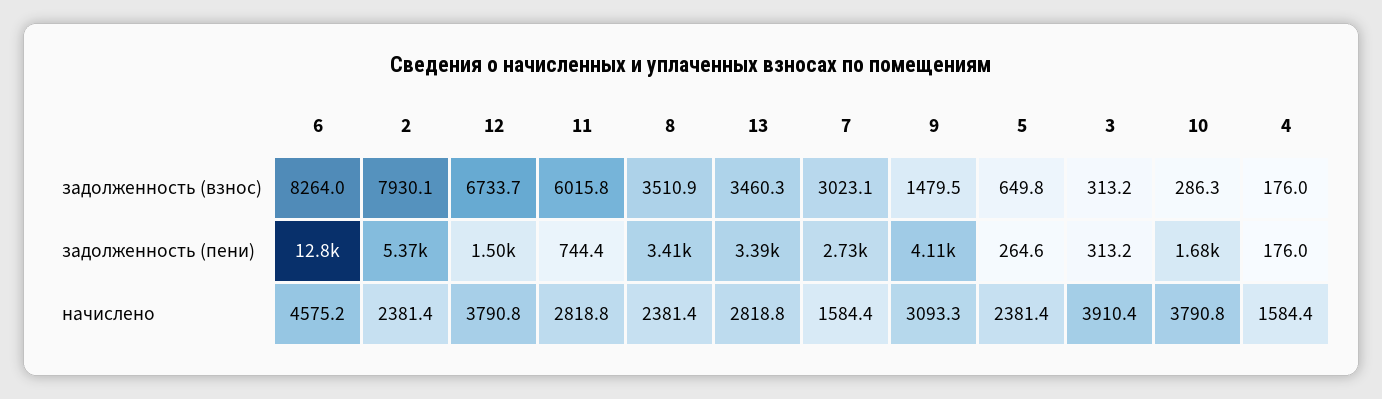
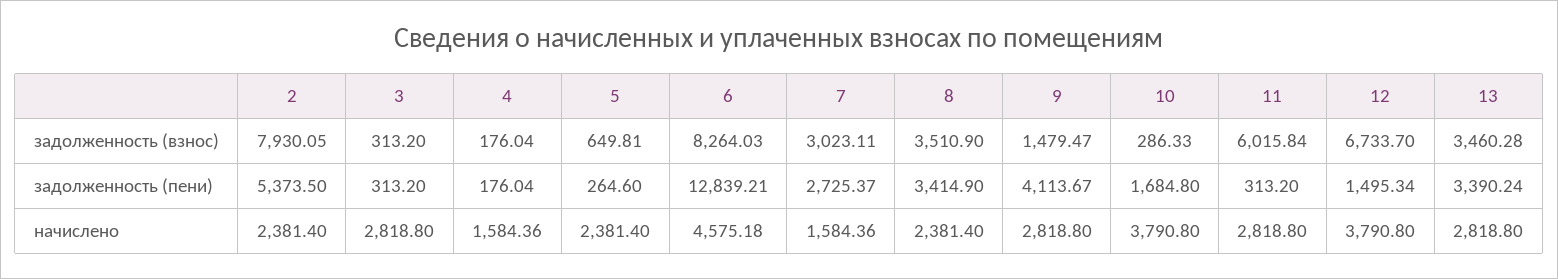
  {
    "6": {
      "задолженность (взнос)": 8264.03,
      "задолженность (пени)": 12839.21,
      "начислено": 4575.18
    },
    "2": {
      "задолженность (взнос)": 7930.05,
      "задолженность (пени)": 5373.5,
      "начислено": 2381.4
    },
    "12": {
      "задолженность (взнос)": 6733.7,
      "задолженность (пени)": 1495.34,
      "начислено": 3790.8
    },
    "11": {
      "задолженность (взнос)": 6015.84,
-     "задолженность (пени)": 744.4,
+     "задолженность (пени)": 313.2,
      "начислено": 2818.8
    },
    "8": {
      "задолженность (взнос)": 3510.9,
      "задолженность (пени)": 3414.9,
      "начислено": 2381.4
    },
    "13": {
      "задолженность (взнос)": 3460.28,
      "задолженность (пени)": 3390.24,
      "начислено": 2818.8
    },
    "7": {
      "задолженность (взнос)": 3023.11,
      "задолженность (пени)": 2725.37,
      "начислено": 1584.36
    },
    "9": {
      "задолженность (взнос)": 1479.47,
      "задолженность (пени)": 4113.67,
-     "начислено": 3093.3
+     "начислено": 2818.8
    },
    "5": {
      "задолженность (взнос)": 649.81,
      "задолженность (пени)": 264.6,
      "начислено": 2381.4
    },
    "3": {
      "задолженность (взнос)": 313.2,
      "задолженность (пени)": 313.2,
-     "начислено": 3910.4
+     "начислено": 2818.8
    },
    "10": {
      "задолженность (взнос)": 286.33,
      "задолженность (пени)": 1684.8,
      "начислено": 3790.8
    },
    "4": {
      "задолженность (взнос)": 176.04,
      "задолженность (пени)": 176.04,
      "начислено": 1584.36
    }
  }

